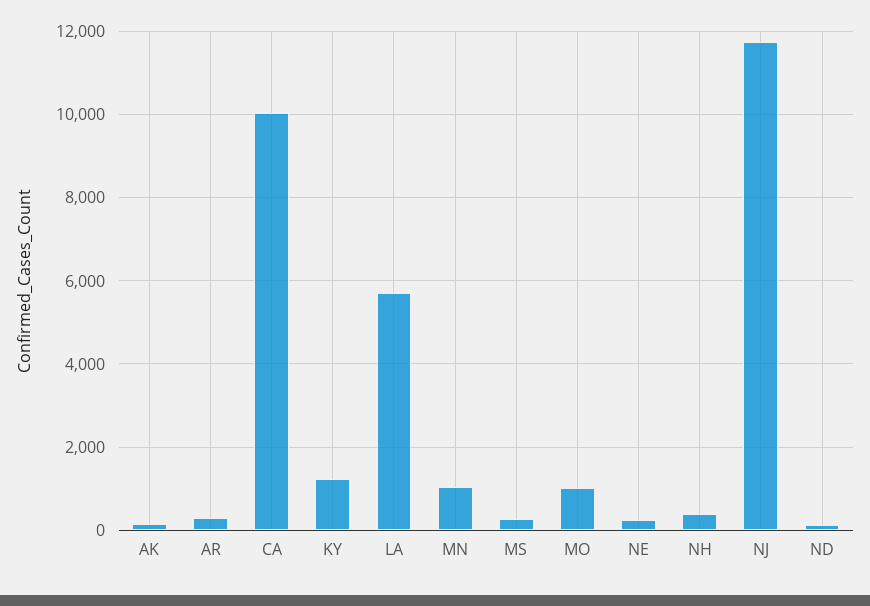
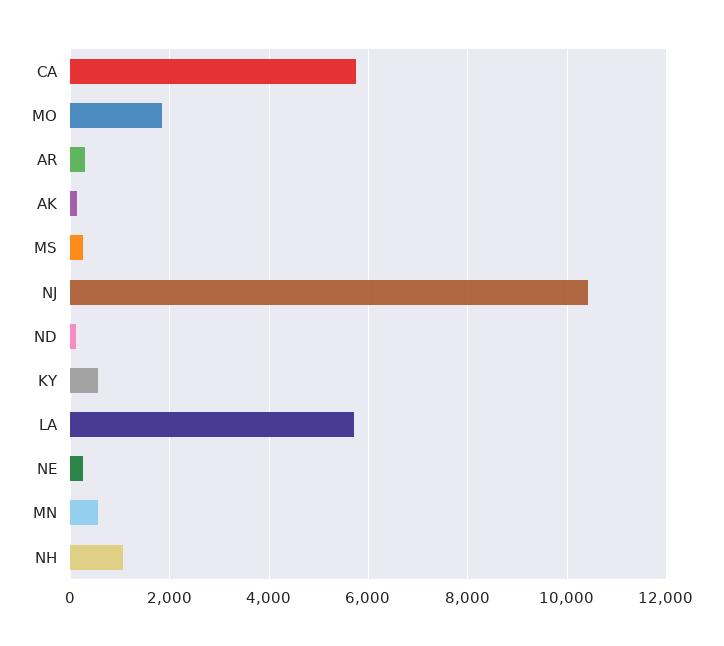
  {
    "AK": 200,
    "AR": 200,
-   "CA": 10000,
+   "CA": 5800,
-   "KY": 1200,
+   "KY": 600,
    "LA": 5800,
-   "MN": 1000,
+   "MN": 600,
    "MS": 200,
-   "MO": 1000,
+   "MO": 1800,
    "NE": 200,
-   "NH": 400,
+   "NH": 1000,
-   "NJ": 11800,
+   "NJ": 10400,
    "ND": 200
  }

